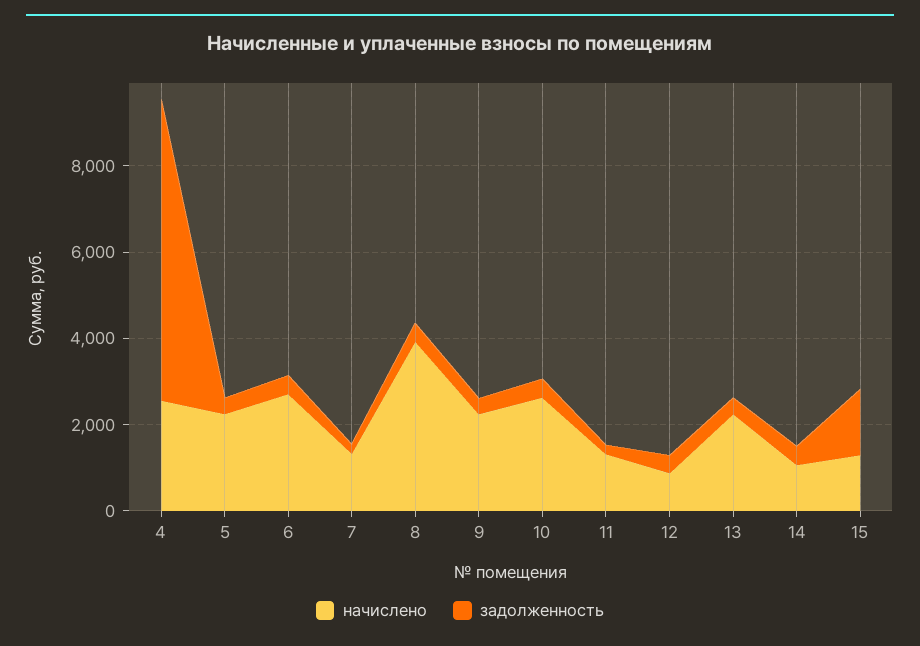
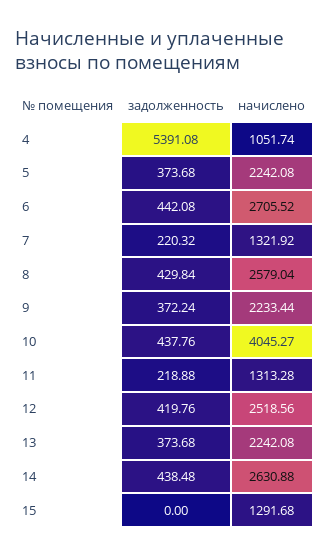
  {
    "начислено": {
-     "4": 2500,
+     "4": 1051.74,
      "5": 2242.08,
      "6": 2705.52,
      "7": 1321.92,
-     "8": 4000,
+     "8": 2579.04,
      "9": 2233.44,
-     "10": 2500,
+     "10": 4045.27,
      "11": 1313.28,
-     "12": 1000,
+     "12": 2518.56,
      "13": 2242.08,
-     "14": 1000,
+     "14": 2630.88,
      "15": 1291.68
    },
    "задолженность": {
-     "4": 7000,
+     "4": 5391.08,
      "5": 373.68,
      "6": 442.08,
      "7": 220.32,
      "8": 429.84,
      "9": 372.24,
      "10": 437.76,
      "11": 218.88,
      "12": 419.76,
      "13": 373.68,
      "14": 438.48,
-     "15": 1500
+     "15": 0
    }
  }

